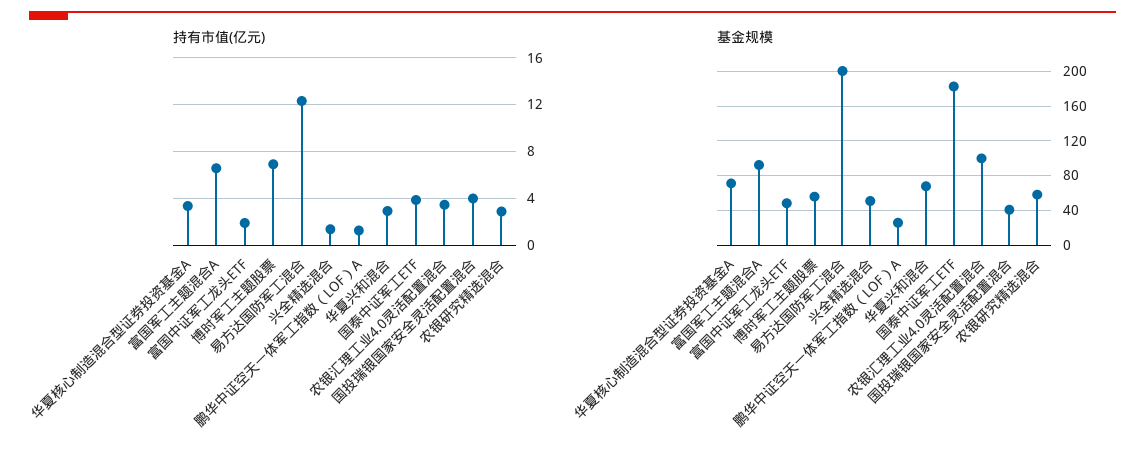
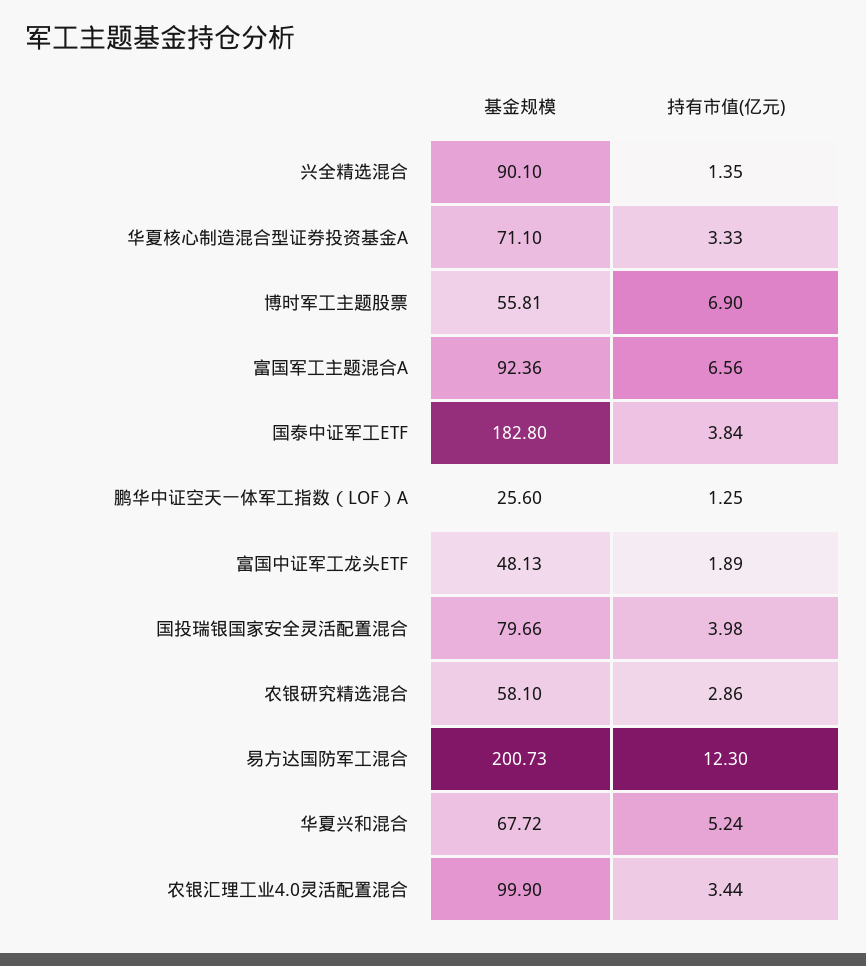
  {
    "持有市值(亿元)": {
      "华夏核心制造混合型证券投资基金A": 3.33,
      "富国军工主题混合A": 6.56,
      "富国中证军工龙头ETF": 1.89,
      "博时军工主题股票": 6.9,
      "易方达国防军工混合": 12.3,
      "兴全精选混合": 1.35,
      "鹏华中证空天一体军工指数（LOF）A": 1.25,
-     "华夏兴和混合": 3,
+     "华夏兴和混合": 5.24,
      "国泰中证军工ETF": 3.84,
      "农银汇理工业4.0灵活配置混合": 3.44,
      "国投瑞银国家安全灵活配置混合": 3.98,
      "农银研究精选混合": 2.86
    },
    "基金规模": {
      "华夏核心制造混合型证券投资基金A": 71.1,
      "富国军工主题混合A": 92.36,
      "富国中证军工龙头ETF": 48.13,
      "博时军工主题股票": 55.81,
      "易方达国防军工混合": 200.73,
-     "兴全精选混合": 50,
+     "兴全精选混合": 90.1,
      "鹏华中证空天一体军工指数（LOF）A": 25.6,
      "华夏兴和混合": 67.72,
      "国泰中证军工ETF": 182.8,
      "农银汇理工业4.0灵活配置混合": 99.9,
-     "国投瑞银国家安全灵活配置混合": 40,
+     "国投瑞银国家安全灵活配置混合": 79.66,
      "农银研究精选混合": 58.1
    }
  }

